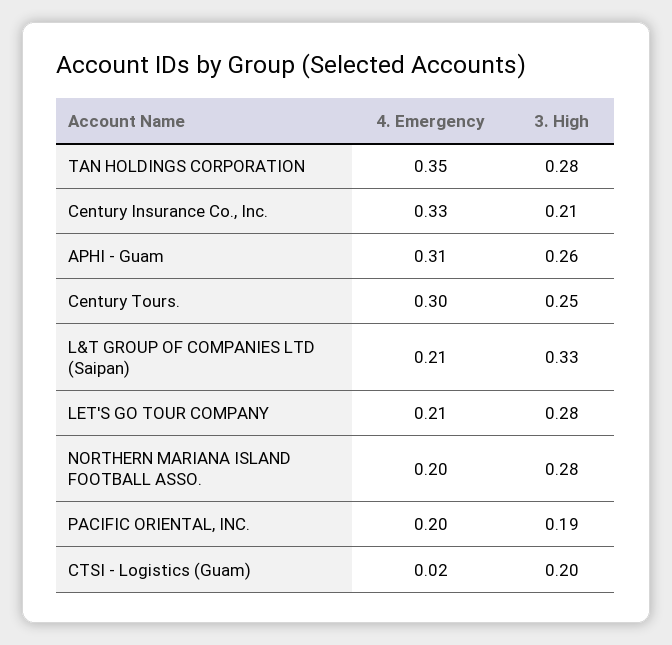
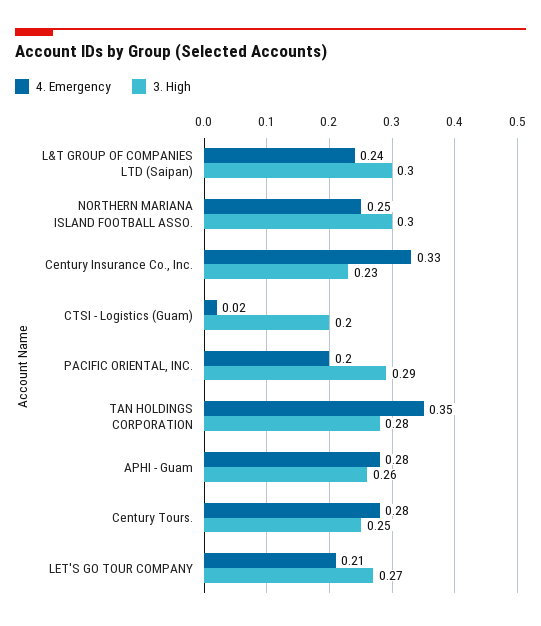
  {
    "4. Emergency": {
      "TAN HOLDINGS CORPORATION": 0.35,
      "Century Insurance Co., Inc.": 0.33,
-     "APHI - Guam": 0.31,
+     "APHI - Guam": 0.28,
-     "Century Tours.": 0.3,
+     "Century Tours.": 0.28,
-     "L&T GROUP OF COMPANIES LTD (Saipan)": 0.21,
+     "L&T GROUP OF COMPANIES LTD (Saipan)": 0.24,
      "LET'S GO TOUR COMPANY": 0.21,
-     "NORTHERN MARIANA ISLAND FOOTBALL ASSO.": 0.2,
+     "NORTHERN MARIANA ISLAND FOOTBALL ASSO.": 0.25,
      "PACIFIC ORIENTAL, INC.": 0.2,
      "CTSI - Logistics (Guam)": 0.02
    },
    "3. High": {
      "TAN HOLDINGS CORPORATION": 0.28,
-     "Century Insurance Co., Inc.": 0.21,
+     "Century Insurance Co., Inc.": 0.23,
      "APHI - Guam": 0.26,
      "Century Tours.": 0.25,
-     "L&T GROUP OF COMPANIES LTD (Saipan)": 0.33,
+     "L&T GROUP OF COMPANIES LTD (Saipan)": 0.3,
-     "LET'S GO TOUR COMPANY": 0.28,
+     "LET'S GO TOUR COMPANY": 0.27,
-     "NORTHERN MARIANA ISLAND FOOTBALL ASSO.": 0.28,
+     "NORTHERN MARIANA ISLAND FOOTBALL ASSO.": 0.3,
-     "PACIFIC ORIENTAL, INC.": 0.19,
+     "PACIFIC ORIENTAL, INC.": 0.29,
      "CTSI - Logistics (Guam)": 0.2
    }
  }

